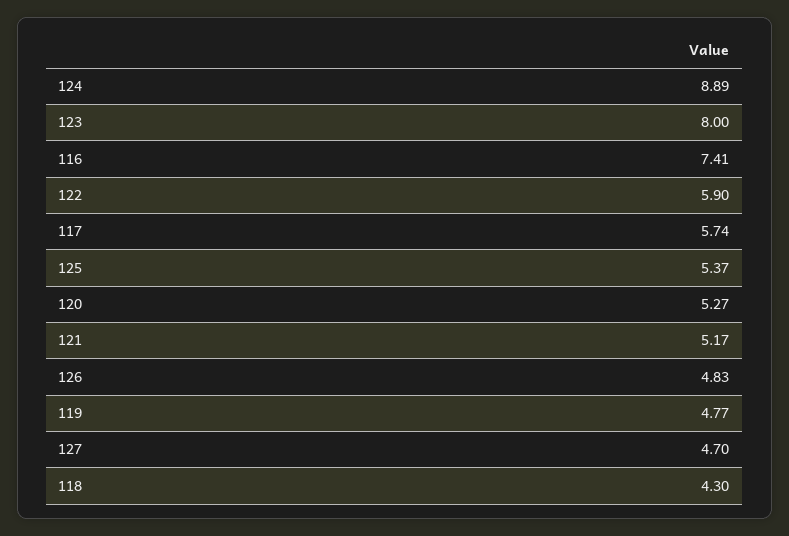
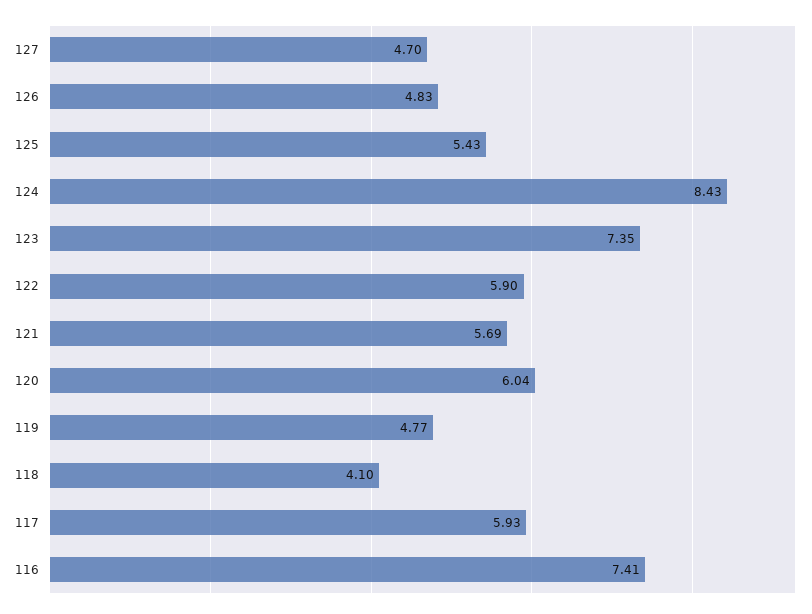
  {
-   "124": 8.89,
+   "124": 8.43,
-   "123": 8,
+   "123": 7.35,
    "116": 7.41,
    "122": 5.9,
-   "117": 5.74,
+   "117": 5.93,
-   "125": 5.37,
+   "125": 5.43,
-   "120": 5.27,
+   "120": 6.04,
-   "121": 5.17,
+   "121": 5.69,
    "126": 4.83,
    "119": 4.77,
    "127": 4.7,
-   "118": 4.3
+   "118": 4.1
  }

